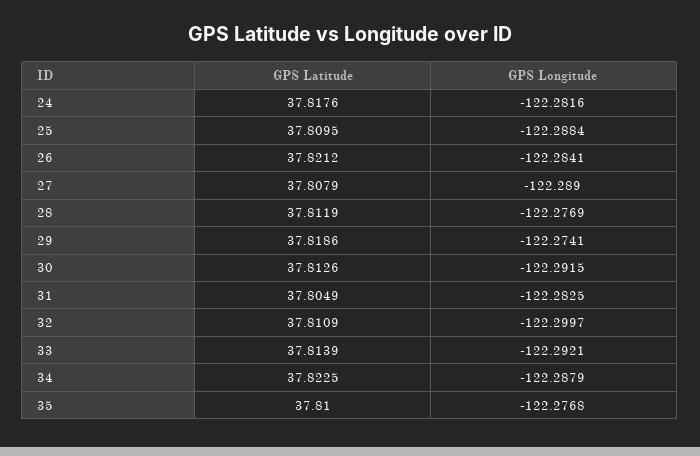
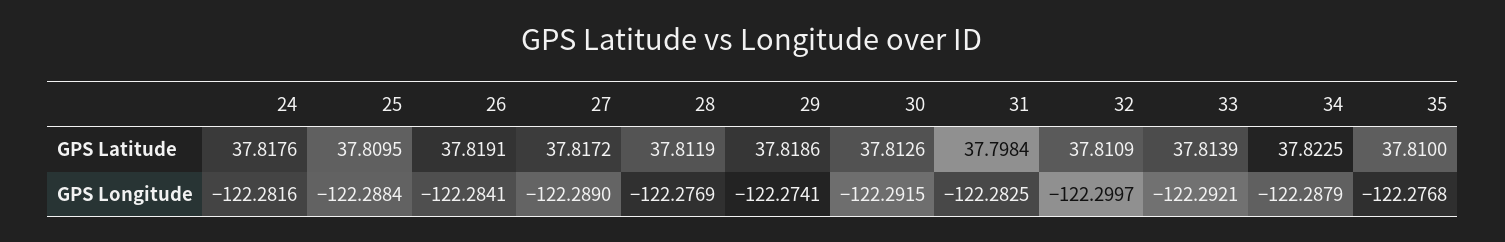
  {
    "GPS Latitude": {
      "24": 37.8176,
      "25": 37.8095,
-     "26": 37.8212,
+     "26": 37.8191,
-     "27": 37.8079,
+     "27": 37.8172,
      "28": 37.8119,
      "29": 37.8186,
      "30": 37.8126,
-     "31": 37.8049,
+     "31": 37.7984,
      "32": 37.8109,
      "33": 37.8139,
      "34": 37.8225,
      "35": 37.81
    },
    "GPS Longitude": {
      "24": -122.2816,
      "25": -122.2884,
      "26": -122.2841,
      "27": -122.289,
      "28": -122.2769,
      "29": -122.2741,
      "30": -122.2915,
      "31": -122.2825,
      "32": -122.2997,
      "33": -122.2921,
      "34": -122.2879,
      "35": -122.2768
    }
  }

